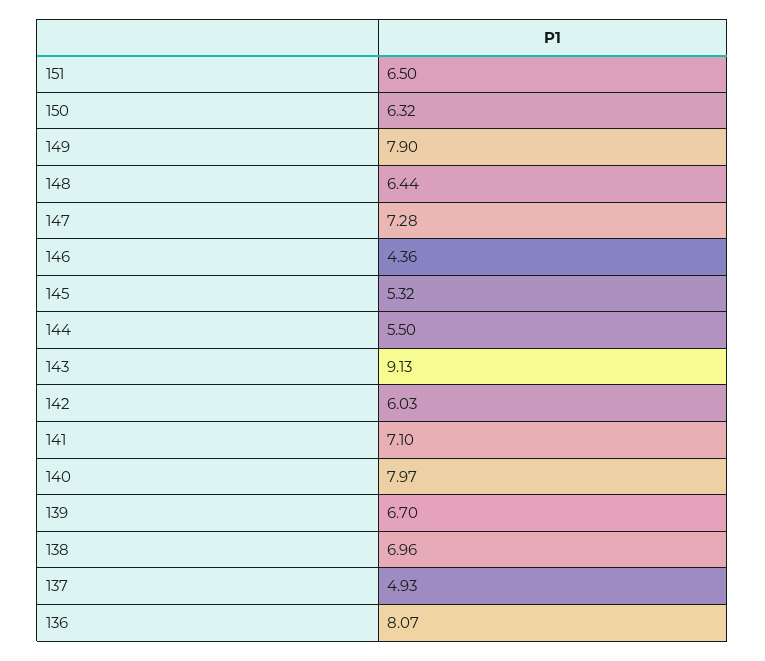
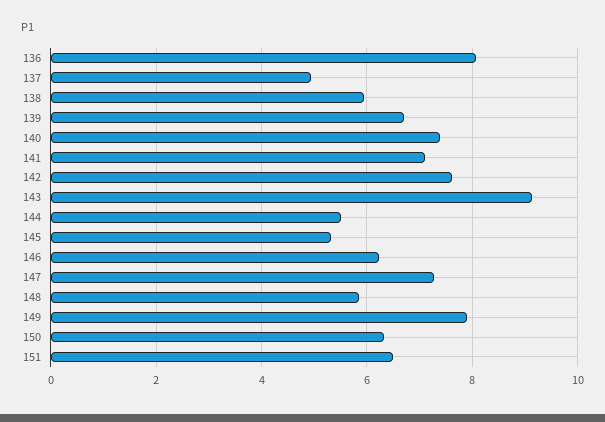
  {
    "151": 6.5,
    "150": 6.32,
    "149": 7.9,
-   "148": 6.44,
+   "148": 5.8,
    "147": 7.28,
-   "146": 4.36,
+   "146": 6.2,
    "145": 5.32,
    "144": 5.5,
    "143": 9.13,
-   "142": 6.03,
+   "142": 7.6,
    "141": 7.1,
-   "140": 7.97,
+   "140": 7.4,
    "139": 6.7,
-   "138": 6.96,
+   "138": 6,
    "137": 4.93,
    "136": 8.07
  }

